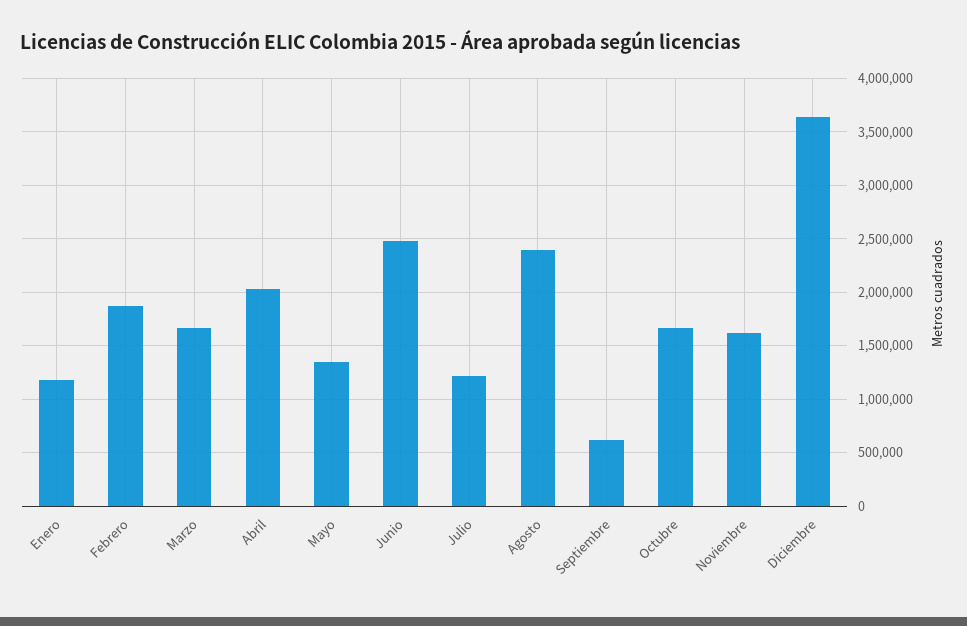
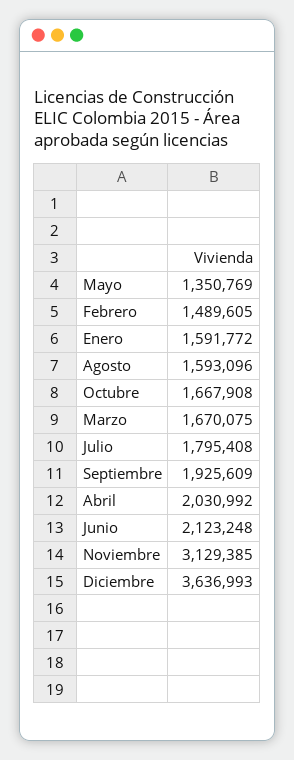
  {
-   "Enero": 1200000,
+   "Enero": 1591772,
-   "Febrero": 1900000,
+   "Febrero": 1489605,
    "Marzo": 1670075,
    "Abril": 2030992,
    "Mayo": 1350769,
-   "Junio": 2500000,
+   "Junio": 2123248,
-   "Julio": 1200000,
+   "Julio": 1795408,
-   "Agosto": 2400000,
+   "Agosto": 1593096,
-   "Septiembre": 600000,
+   "Septiembre": 1925609,
    "Octubre": 1667908,
-   "Noviembre": 1600000,
+   "Noviembre": 3129385,
    "Diciembre": 3636993
  }

